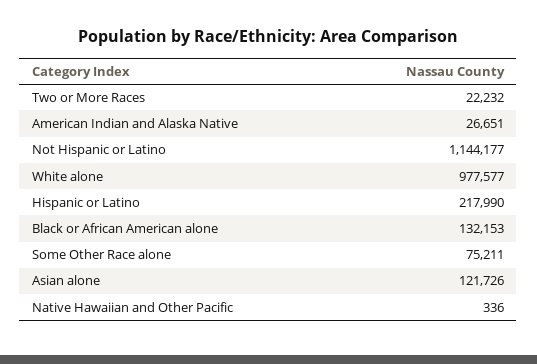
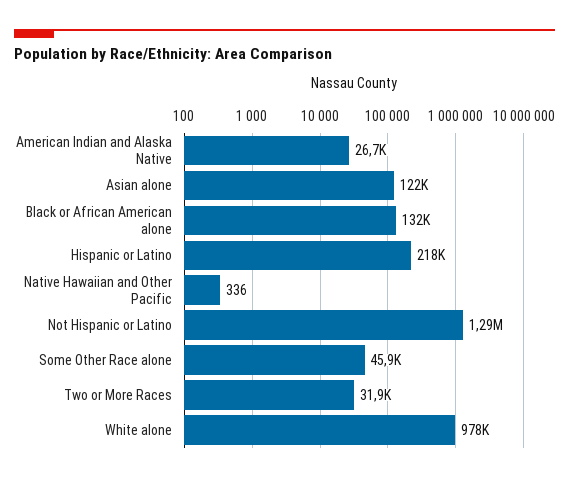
  {
-   "Two or More Races": 22232,
+   "Two or More Races": 31900,
    "American Indian and Alaska Native": 26651,
-   "Not Hispanic or Latino": 1144177,
+   "Not Hispanic or Latino": 1290000,
    "White alone": 977577,
    "Hispanic or Latino": 217990,
    "Black or African American alone": 132153,
-   "Some Other Race alone": 75211,
+   "Some Other Race alone": 45900,
    "Asian alone": 121726,
    "Native Hawaiian and Other Pacific": 336
  }

